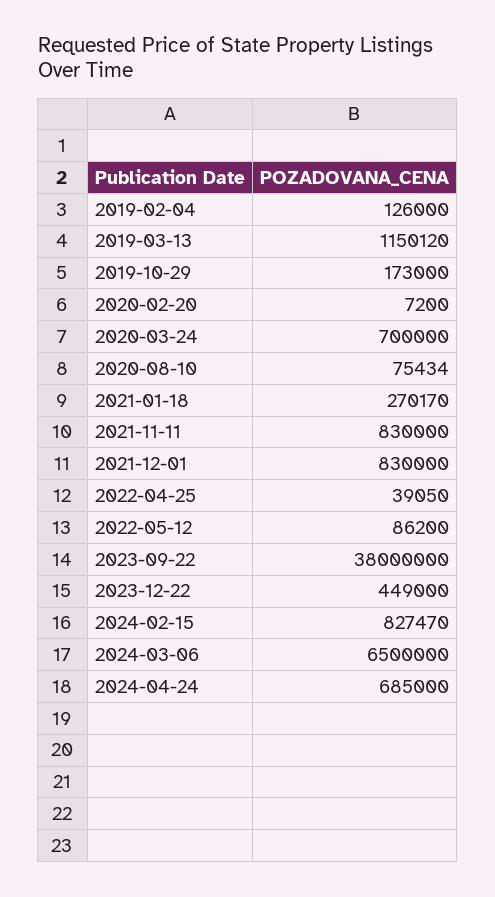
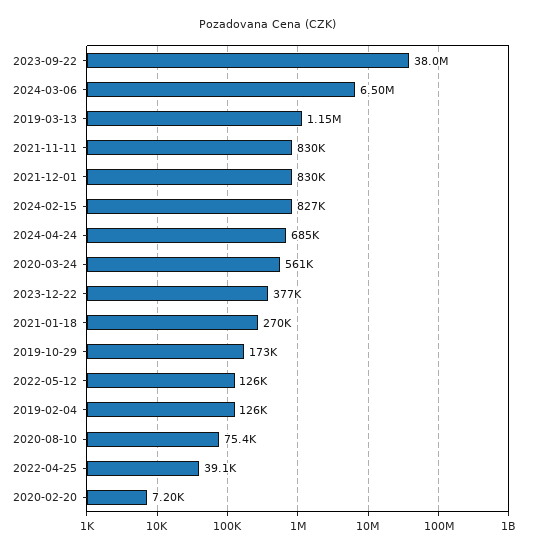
  {
    "2019-02-04": 126000,
    "2019-03-13": 1150120,
    "2019-10-29": 173000,
    "2020-02-20": 7200,
-   "2020-03-24": 700000,
+   "2020-03-24": 561000,
    "2020-08-10": 75434,
    "2021-01-18": 270170,
    "2021-11-11": 830000,
    "2021-12-01": 830000,
    "2022-04-25": 39050,
-   "2022-05-12": 86200,
+   "2022-05-12": 126000,
    "2023-09-22": 38000000,
-   "2023-12-22": 449000,
+   "2023-12-22": 377000,
    "2024-02-15": 827470,
    "2024-03-06": 6500000,
    "2024-04-24": 685000
  }

